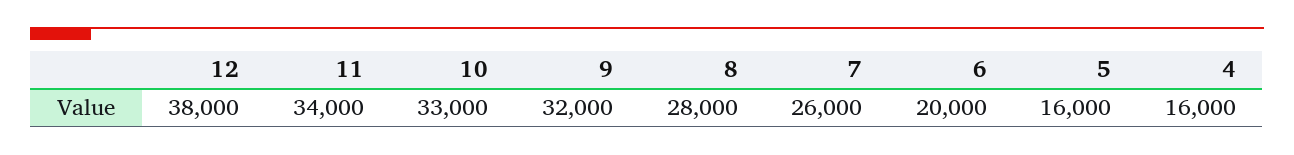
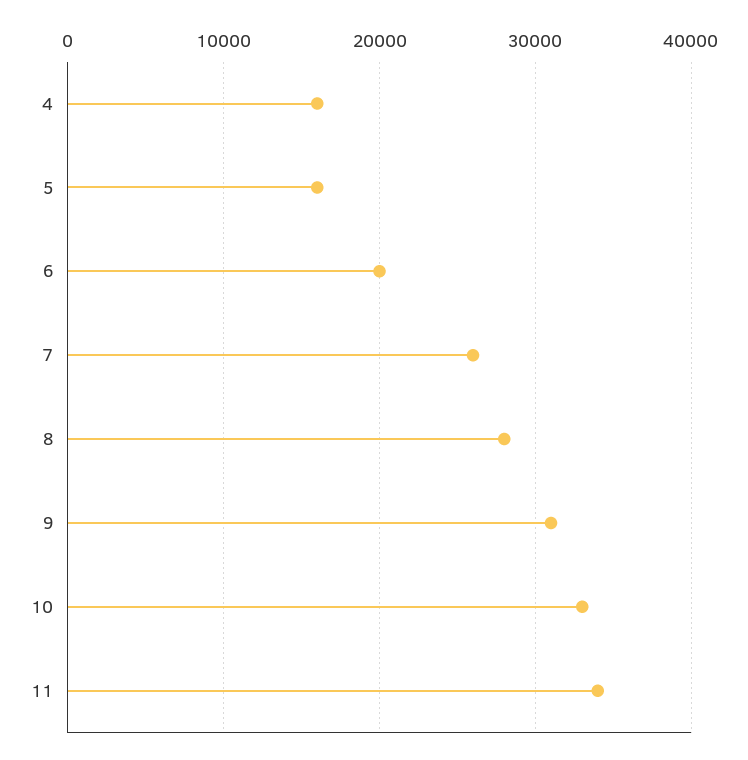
  {
-   "12": 38000,
    "11": 34000,
    "10": 33000,
-   "9": 32000,
+   "9": 31000,
    "8": 28000,
    "7": 26000,
    "6": 20000,
    "5": 16000,
    "4": 16000
  }

